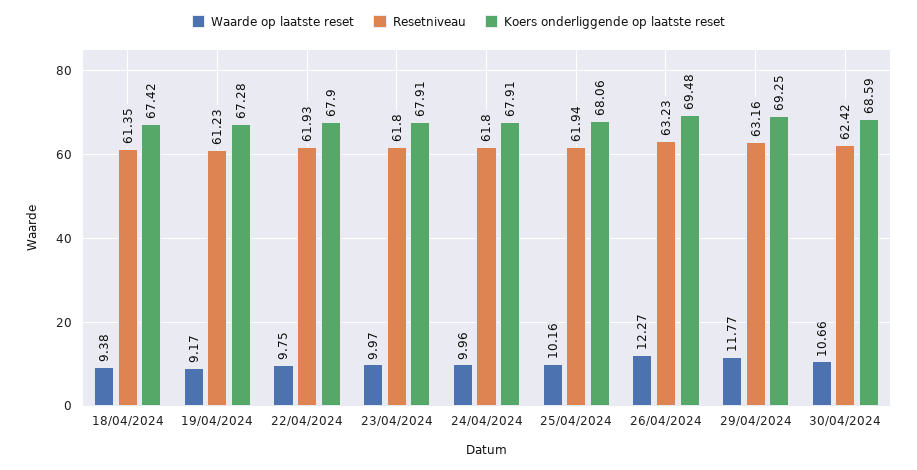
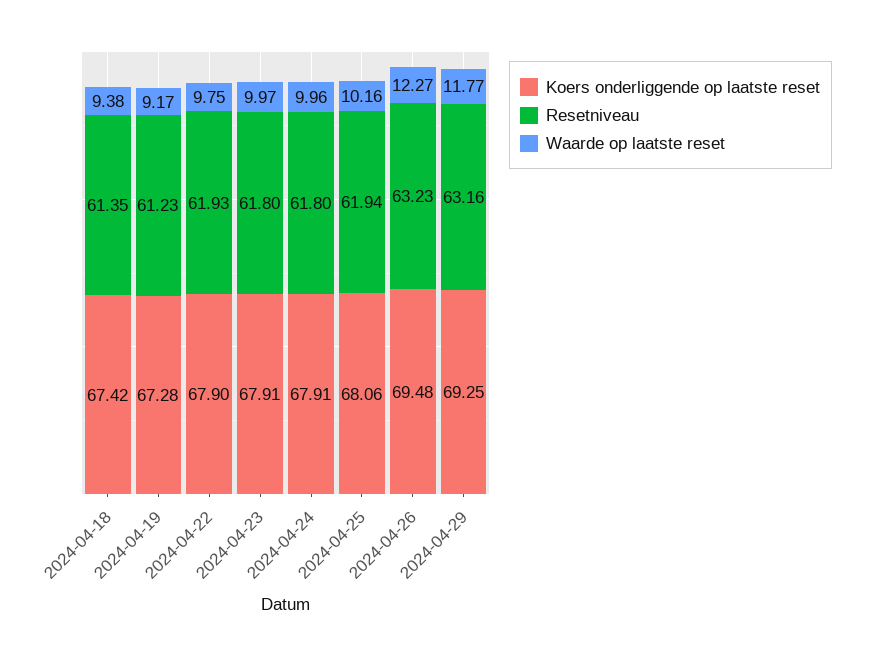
  {
    "Waarde op laatste reset": {
      "18/04/2024": 9.38,
      "19/04/2024": 9.17,
      "22/04/2024": 9.75,
      "23/04/2024": 9.97,
      "24/04/2024": 9.96,
      "25/04/2024": 10.16,
      "26/04/2024": 12.27,
-     "29/04/2024": 11.77,
+     "29/04/2024": 11.77
-     "30/04/2024": 10.66
    },
    "Resetniveau": {
      "18/04/2024": 61.35,
      "19/04/2024": 61.23,
      "22/04/2024": 61.93,
      "23/04/2024": 61.8,
      "24/04/2024": 61.8,
      "25/04/2024": 61.94,
      "26/04/2024": 63.23,
-     "29/04/2024": 63.16,
+     "29/04/2024": 63.16
-     "30/04/2024": 62.42
    },
    "Koers onderliggende op laatste reset": {
      "18/04/2024": 67.42,
      "19/04/2024": 67.28,
      "22/04/2024": 67.9,
      "23/04/2024": 67.91,
      "24/04/2024": 67.91,
      "25/04/2024": 68.06,
      "26/04/2024": 69.48,
-     "29/04/2024": 69.25,
+     "29/04/2024": 69.25
-     "30/04/2024": 68.59
    }
  }

